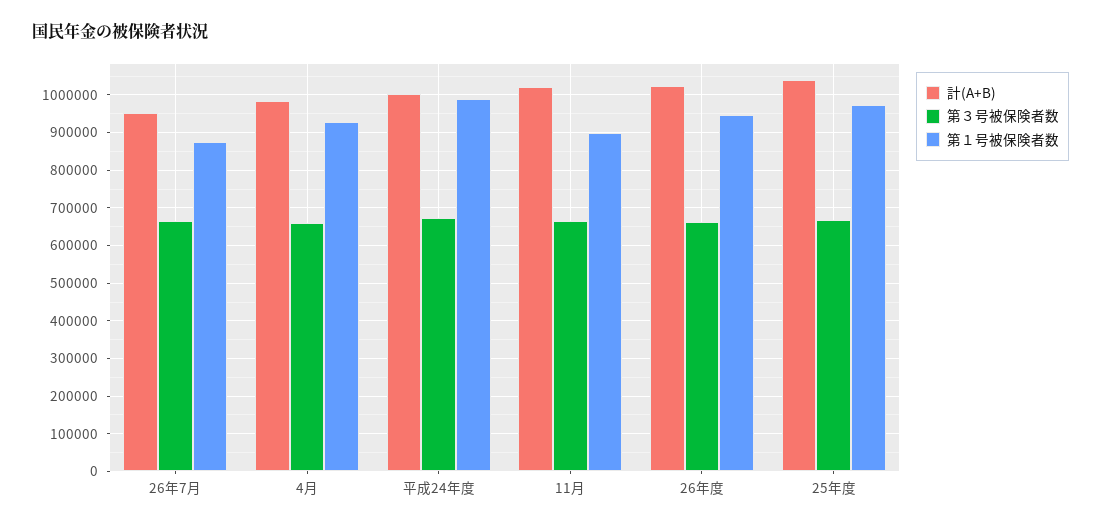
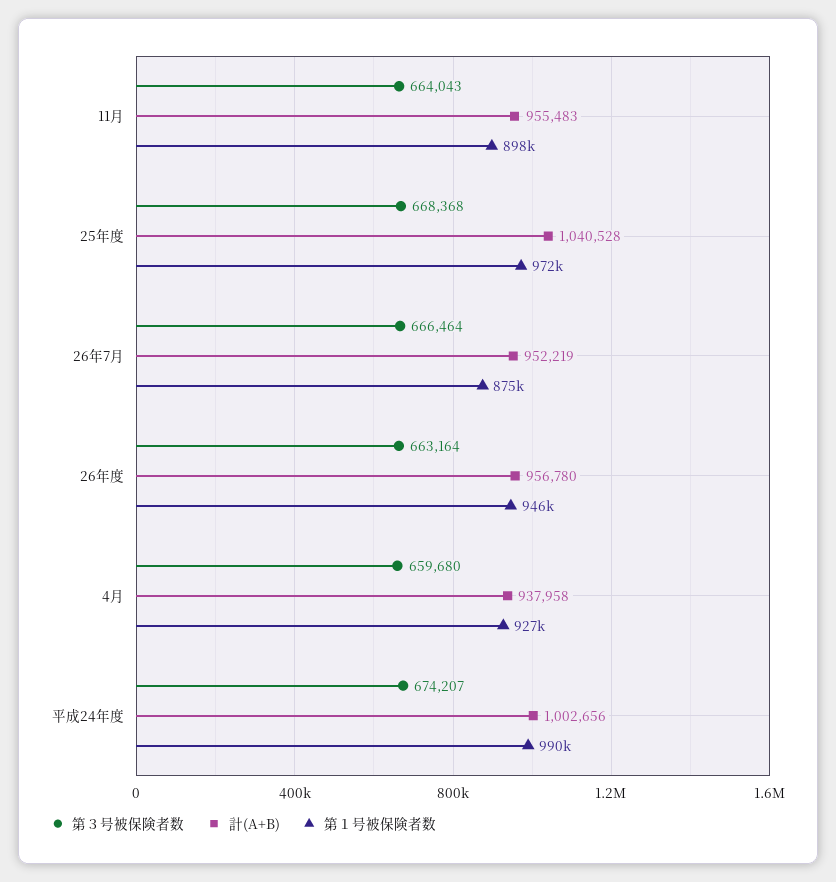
  {
    "計(A+B)": {
      "26年7月": 952219,
-     "4月": 980000,
+     "4月": 937958,
      "平成24年度": 1002656,
-     "11月": 1020000,
+     "11月": 955483,
-     "26年度": 1020000,
+     "26年度": 956780,
      "25年度": 1040528
    },
    "第３号被保険者数": {
      "26年7月": 666464,
      "4月": 659680,
      "平成24年度": 674207,
      "11月": 664043,
      "26年度": 663164,
      "25年度": 668368
    },
    "第１号被保険者数": {
      "26年7月": 875000,
      "4月": 927000,
      "平成24年度": 990000,
      "11月": 898000,
      "26年度": 946000,
      "25年度": 972000
    }
  }

